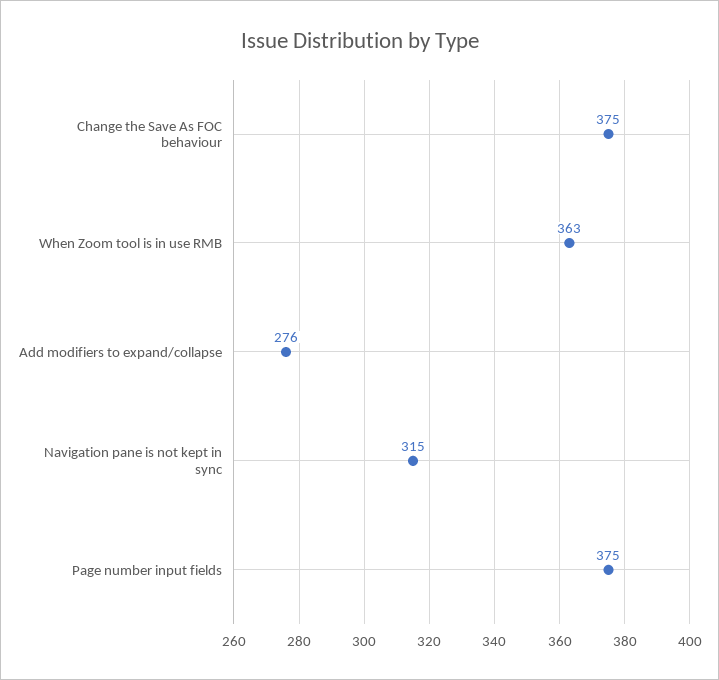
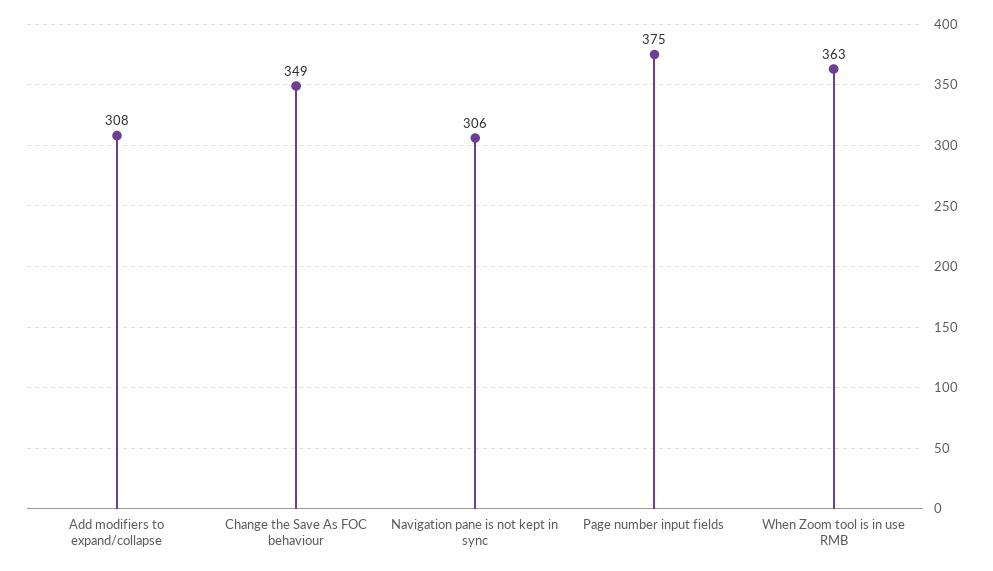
  {
-   "Change the Save As FOC behaviour": 375,
+   "Change the Save As FOC behaviour": 349,
    "When Zoom tool is in use RMB": 363,
-   "Add modifiers to expand/collapse": 276,
+   "Add modifiers to expand/collapse": 308,
-   "Navigation pane is not kept in sync": 315,
+   "Navigation pane is not kept in sync": 306,
    "Page number input fields": 375
  }

